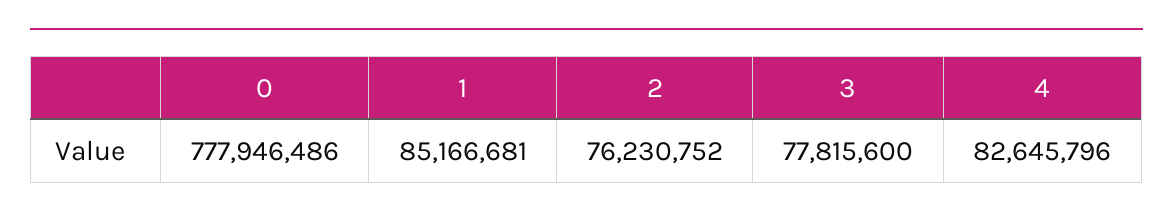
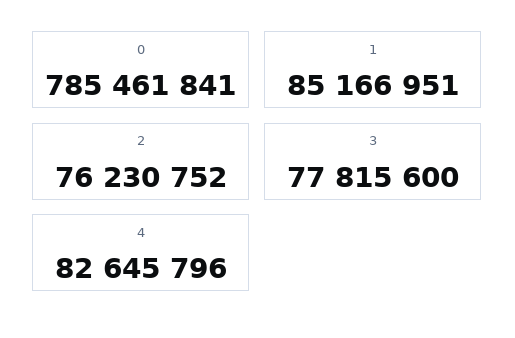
  {
-   "0": 777946486,
+   "0": 785461841,
-   "1": 85166681,
+   "1": 85166951,
    "2": 76230752,
    "3": 77815600,
    "4": 82645796
  }

